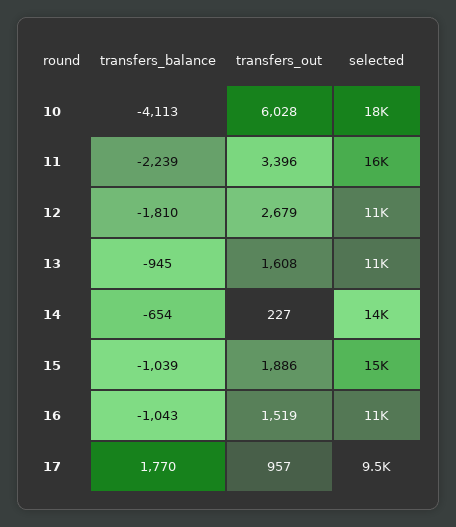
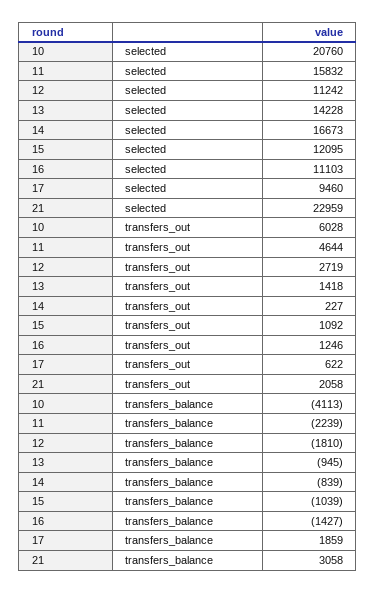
  {
    "transfers_balance": {
      "10": -4113,
      "11": -2239,
      "12": -1810,
      "13": -945,
-     "14": -654,
+     "14": -839,
      "15": -1039,
-     "16": -1043,
+     "16": -1427,
-     "17": 1770
+     "17": 1859,
+     "21": 3058
    },
    "transfers_out": {
      "10": 6028,
-     "11": 3396,
+     "11": 4644,
-     "12": 2679,
+     "12": 2719,
-     "13": 1608,
+     "13": 1418,
      "14": 227,
-     "15": 1886,
+     "15": 1092,
-     "16": 1519,
+     "16": 1246,
-     "17": 957
+     "17": 622,
+     "21": 2058
    },
    "selected": {
-     "10": 18000,
+     "10": 20760,
      "11": 15832,
      "12": 11242,
-     "13": 11000,
+     "13": 14228,
-     "14": 14000,
+     "14": 16673,
-     "15": 15000,
+     "15": 12095,
      "16": 11103,
-     "17": 9460
+     "17": 9460,
+     "21": 22959
    }
  }

